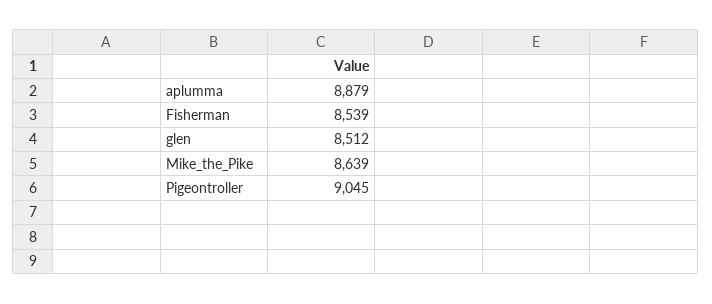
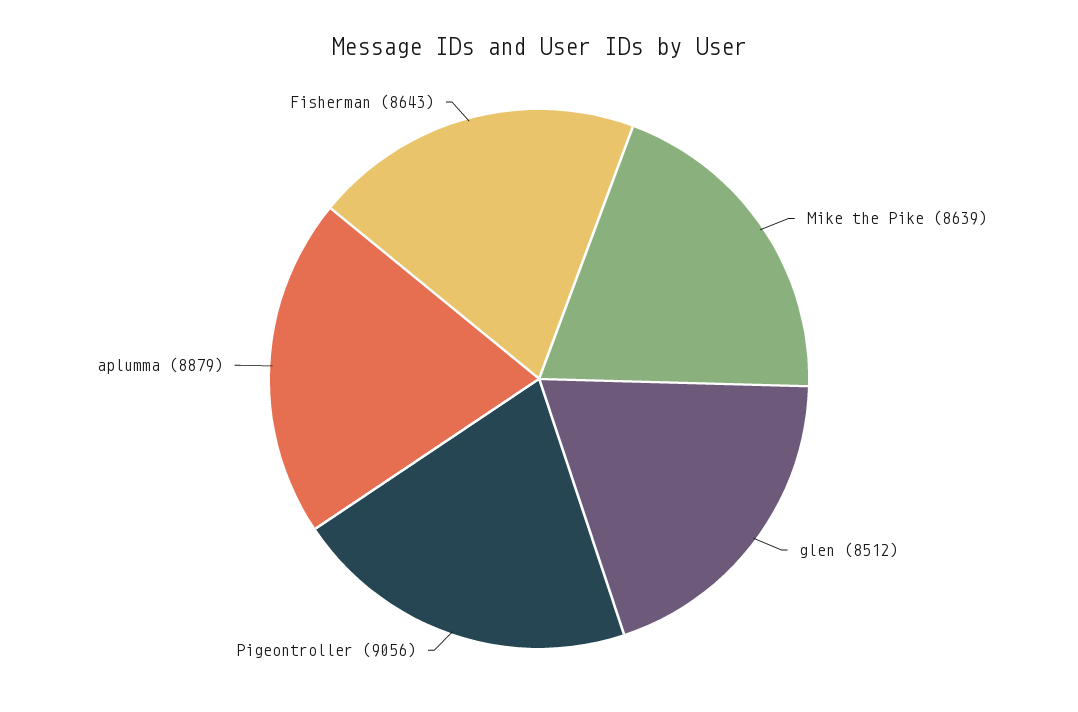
  {
    "aplumma": 8879,
-   "Fisherman": 8539,
+   "Fisherman": 8643,
    "glen": 8512,
    "Mike_the_Pike": 8639,
-   "Pigeontroller": 9045
+   "Pigeontroller": 9056
  }

